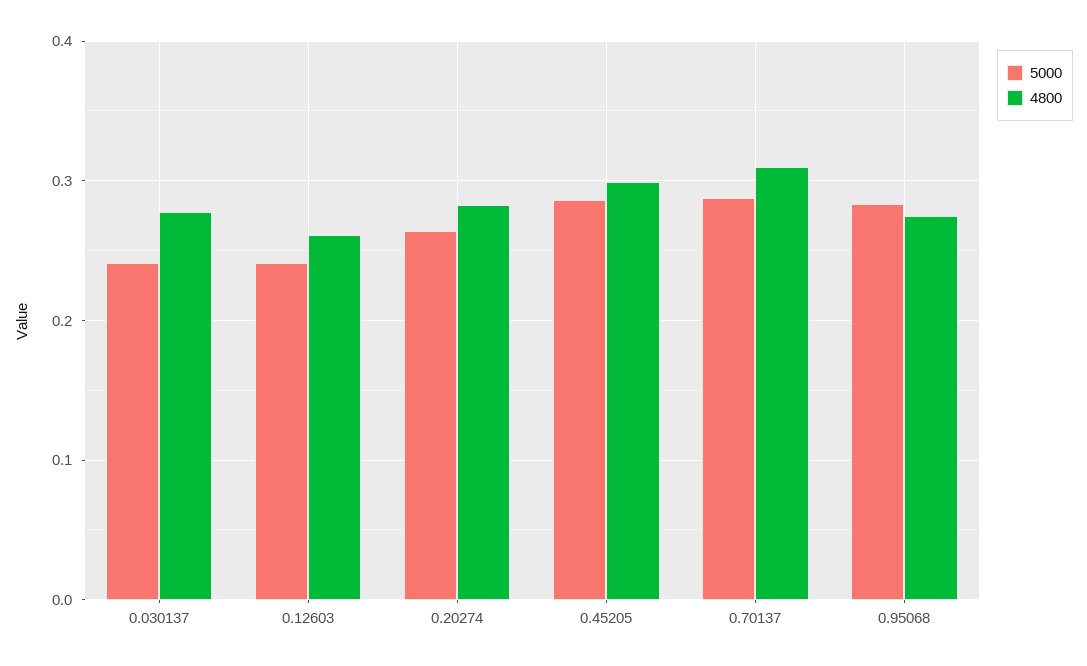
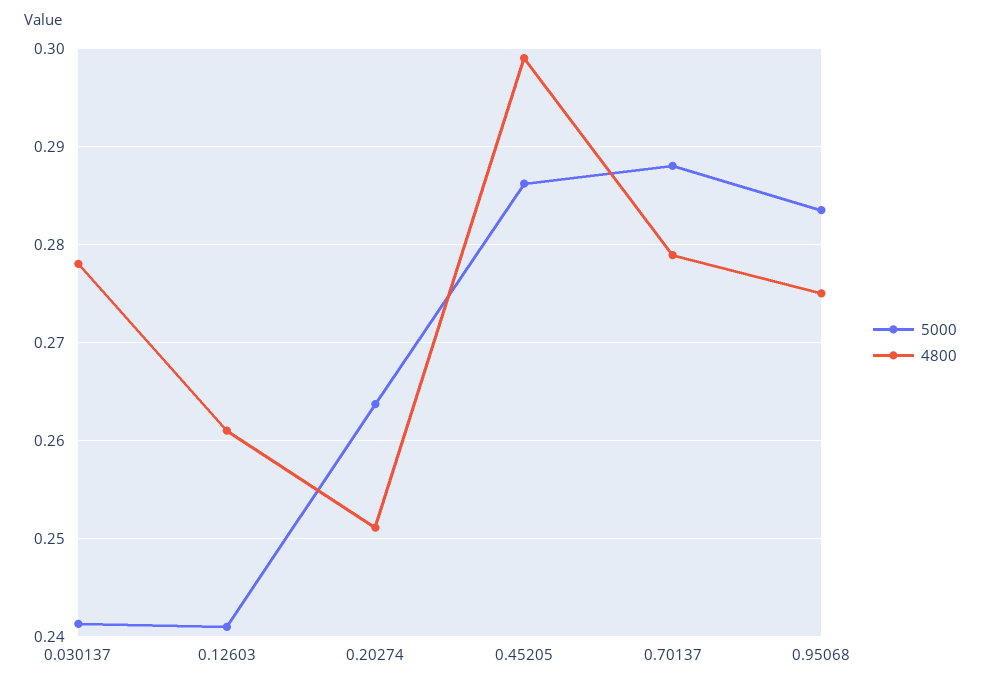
  {
    "5000": {
      "0.030137": 0.241,
      "0.12603": 0.241,
      "0.20274": 0.264,
      "0.45205": 0.286,
      "0.70137": 0.288,
      "0.95068": 0.284
    },
    "4800": {
      "0.030137": 0.278,
      "0.12603": 0.261,
-     "0.20274": 0.28,
+     "0.20274": 0.251,
      "0.45205": 0.299,
-     "0.70137": 0.31,
+     "0.70137": 0.279,
      "0.95068": 0.275
    }
  }

